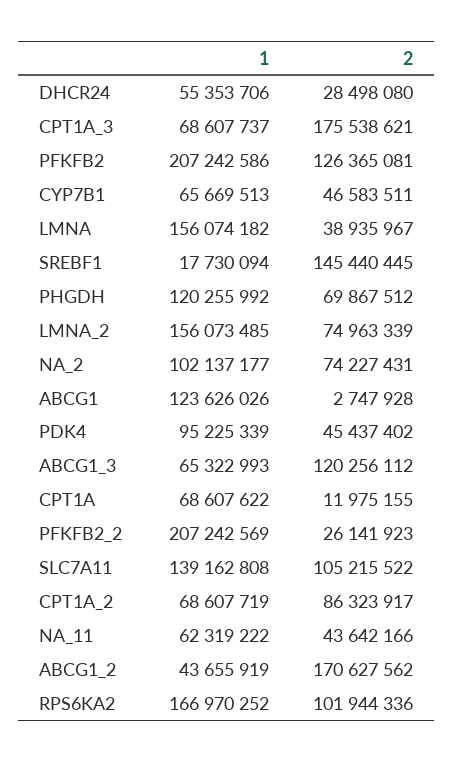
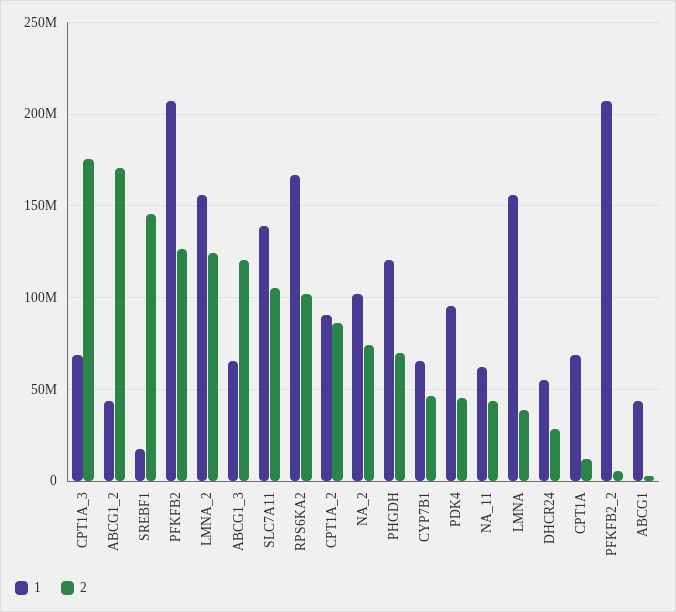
  {
    "1": {
      "DHCR24": 55353706,
      "CPT1A_3": 68607737,
      "PFKFB2": 207242586,
      "CYP7B1": 65669513,
      "LMNA": 156074182,
      "SREBF1": 17730094,
      "PHGDH": 120255992,
      "LMNA_2": 156073485,
      "NA_2": 102137177,
-     "ABCG1": 123626026,
+     "ABCG1": 45000000,
      "PDK4": 95225339,
      "ABCG1_3": 65322993,
      "CPT1A": 68607622,
      "PFKFB2_2": 207242569,
      "SLC7A11": 139162808,
-     "CPT1A_2": 68607719,
+     "CPT1A_2": 90000000,
      "NA_11": 62319222,
      "ABCG1_2": 43655919,
      "RPS6KA2": 166970252
    },
    "2": {
      "DHCR24": 28498080,
      "CPT1A_3": 175538621,
      "PFKFB2": 126365081,
      "CYP7B1": 46583511,
      "LMNA": 38935967,
      "SREBF1": 145440445,
      "PHGDH": 69867512,
-     "LMNA_2": 74963339,
+     "LMNA_2": 125000000,
      "NA_2": 74227431,
      "ABCG1": 2747928,
      "PDK4": 45437402,
      "ABCG1_3": 120256112,
      "CPT1A": 11975155,
-     "PFKFB2_2": 26141923,
+     "PFKFB2_2": 5000000,
      "SLC7A11": 105215522,
      "CPT1A_2": 86323917,
      "NA_11": 43642166,
      "ABCG1_2": 170627562,
      "RPS6KA2": 101944336
    }
  }

